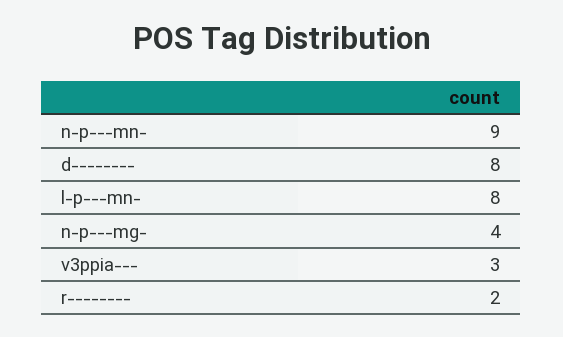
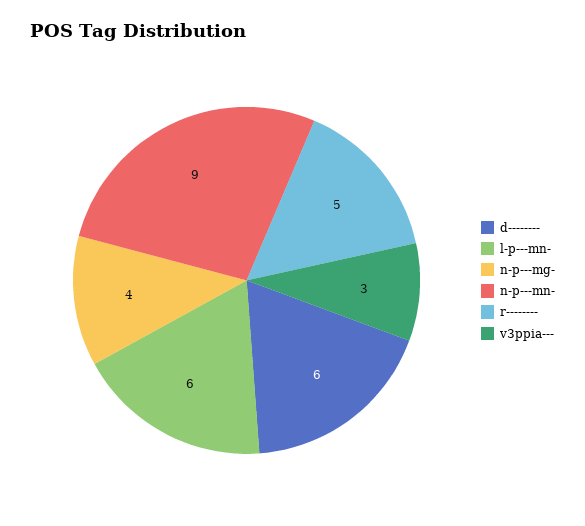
  {
    "n-p---mn-": 9,
-   "d--------": 8,
+   "d--------": 6,
-   "l-p---mn-": 8,
+   "l-p---mn-": 6,
    "n-p---mg-": 4,
    "v3ppia---": 3,
-   "r--------": 2
+   "r--------": 5
  }

